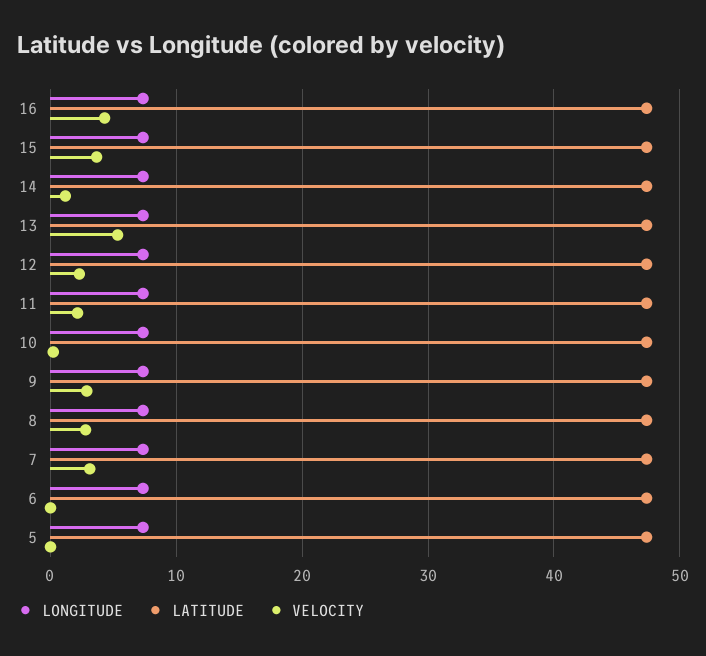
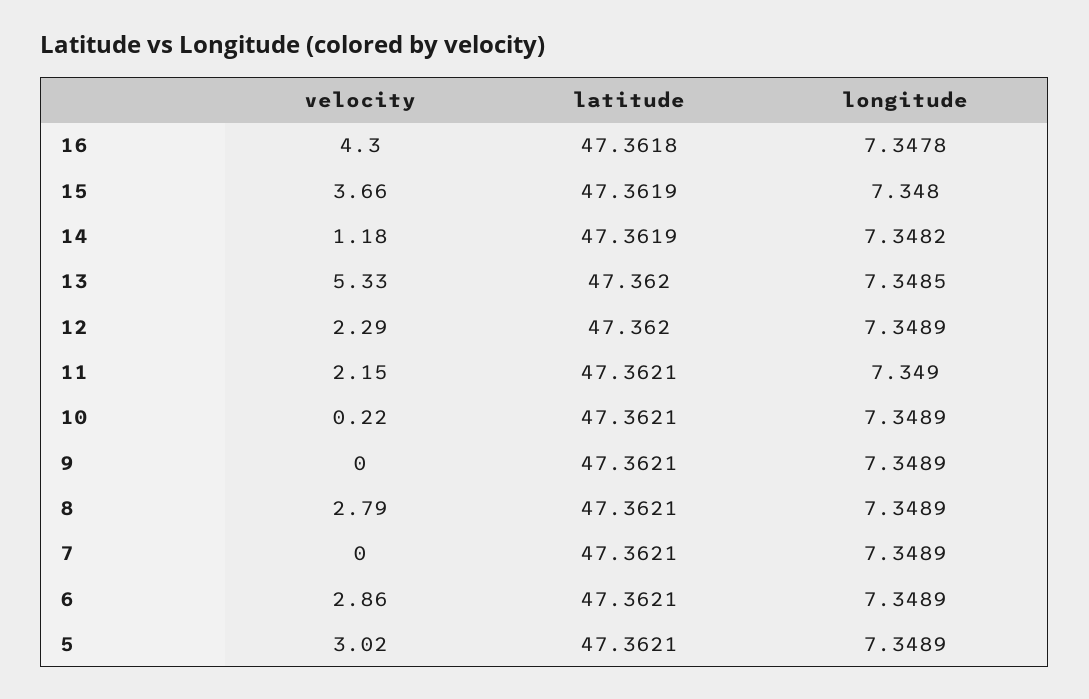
  {
    "LONGITUDE": {
      "16": 7.3478,
      "15": 7.348,
      "14": 7.3482,
      "13": 7.3485,
      "12": 7.3489,
      "11": 7.349,
      "10": 7.3489,
      "9": 7.3489,
      "8": 7.3489,
      "7": 7.3489,
      "6": 7.3489,
      "5": 7.3489
    },
    "LATITUDE": {
      "16": 47.3618,
      "15": 47.3619,
      "14": 47.3619,
      "13": 47.362,
      "12": 47.362,
      "11": 47.3621,
      "10": 47.3621,
      "9": 47.3621,
      "8": 47.3621,
      "7": 47.3621,
      "6": 47.3621,
      "5": 47.3621
    },
    "VELOCITY": {
      "16": 4.3,
      "15": 3.66,
      "14": 1.18,
      "13": 5.33,
      "12": 2.29,
      "11": 2.15,
      "10": 0.22,
-     "9": 3,
+     "9": 0,
      "8": 2.79,
-     "7": 3,
+     "7": 0,
-     "6": 0,
+     "6": 2.86,
-     "5": 0
+     "5": 3.02
    }
  }

